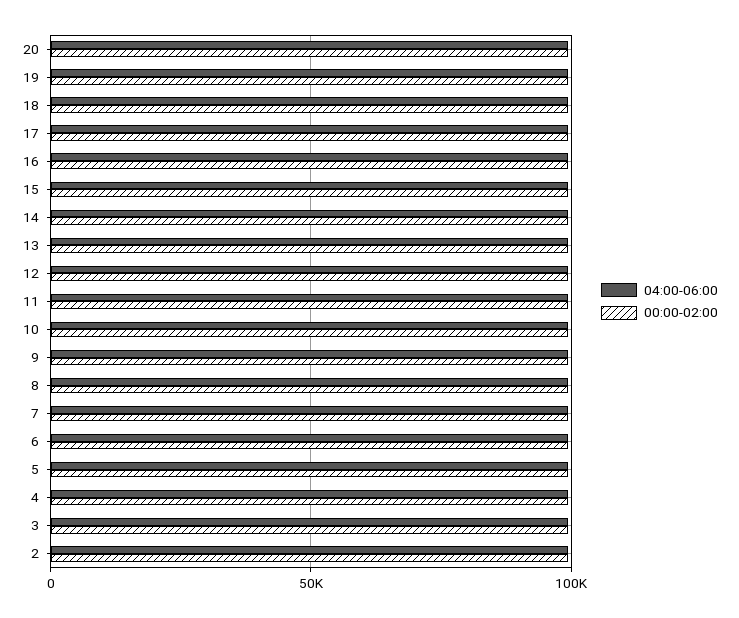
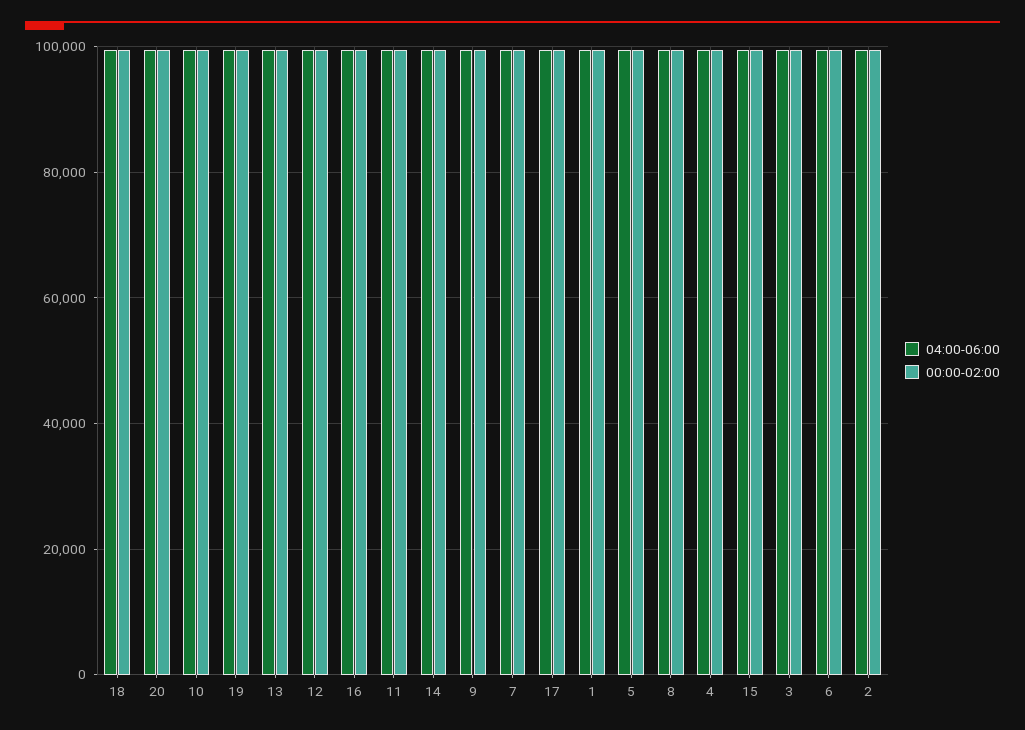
  {
    "04:00-06:00": {
      "20": 100000,
      "19": 100000,
      "18": 100000,
      "17": 100000,
      "16": 100000,
      "15": 100000,
      "14": 100000,
      "13": 100000,
      "12": 100000,
      "11": 100000,
      "10": 100000,
      "9": 100000,
      "8": 100000,
      "7": 100000,
      "6": 100000,
      "5": 100000,
      "4": 100000,
      "3": 100000,
-     "2": 100000
+     "2": 100000,
+     "1": 100000
    },
    "00:00-02:00": {
      "20": 100000,
      "19": 100000,
      "18": 100000,
      "17": 100000,
      "16": 100000,
      "15": 100000,
      "14": 100000,
      "13": 100000,
      "12": 100000,
      "11": 100000,
      "10": 100000,
      "9": 100000,
      "8": 100000,
      "7": 100000,
      "6": 100000,
      "5": 100000,
      "4": 100000,
      "3": 100000,
-     "2": 100000
+     "2": 100000,
+     "1": 100000
    }
  }

